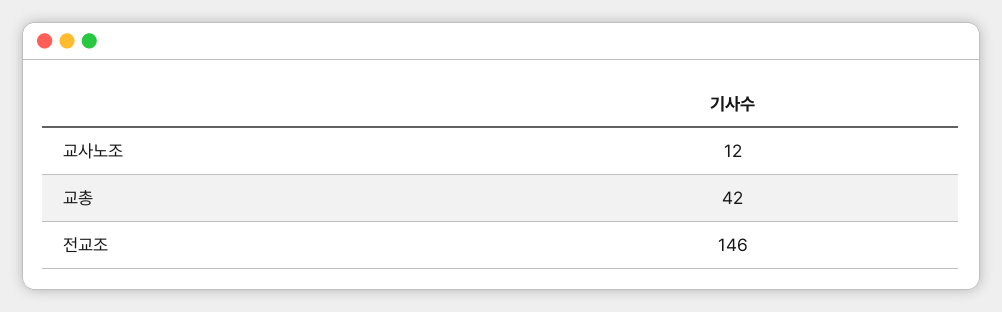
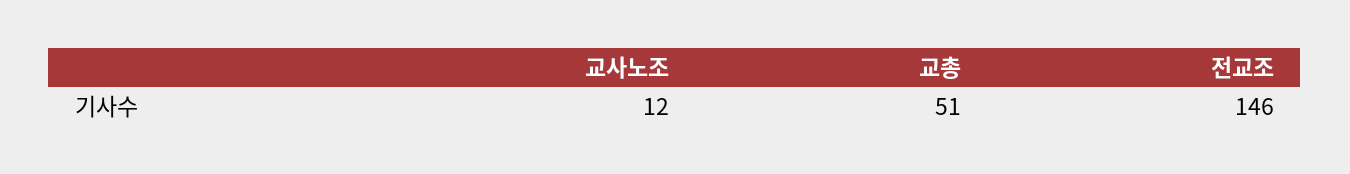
  {
    "교사노조": 12,
-   "교총": 42,
+   "교총": 51,
    "전교조": 146
  }

